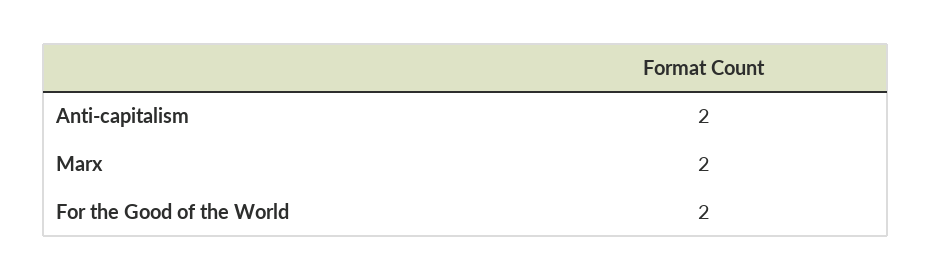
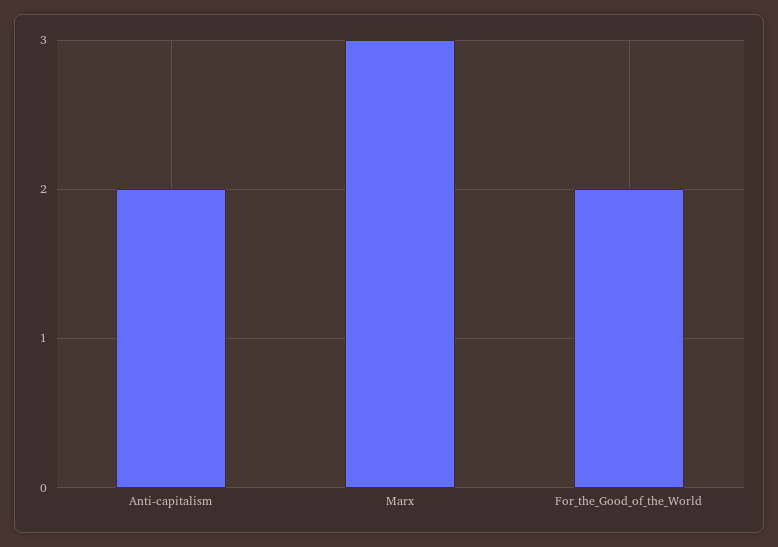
  {
    "Anti-capitalism": 2,
-   "Marx": 2,
+   "Marx": 3,
    "For the Good of the World": 2
  }

